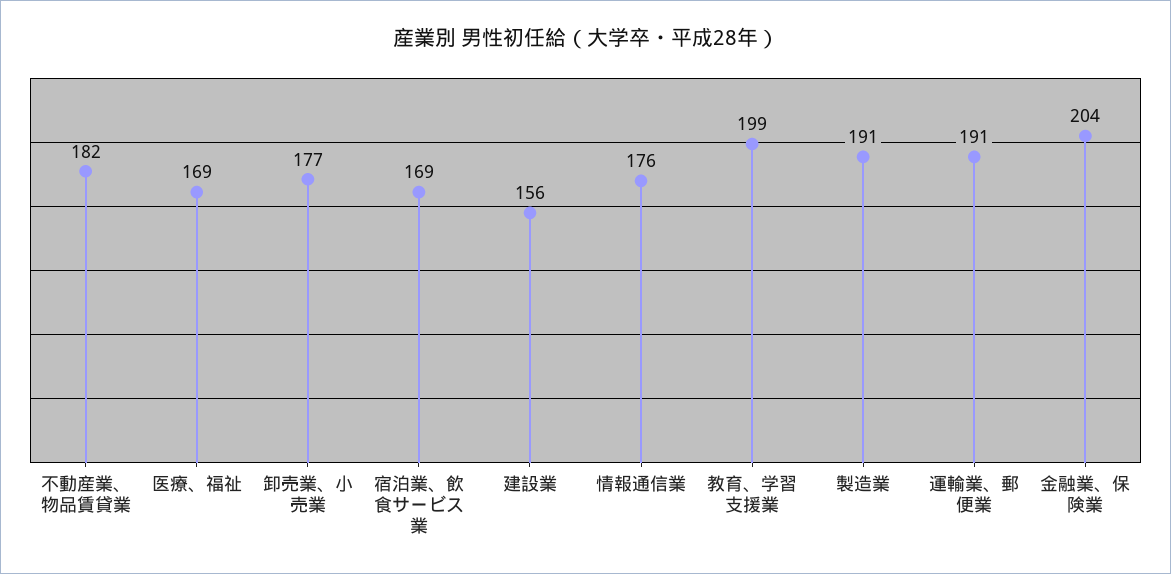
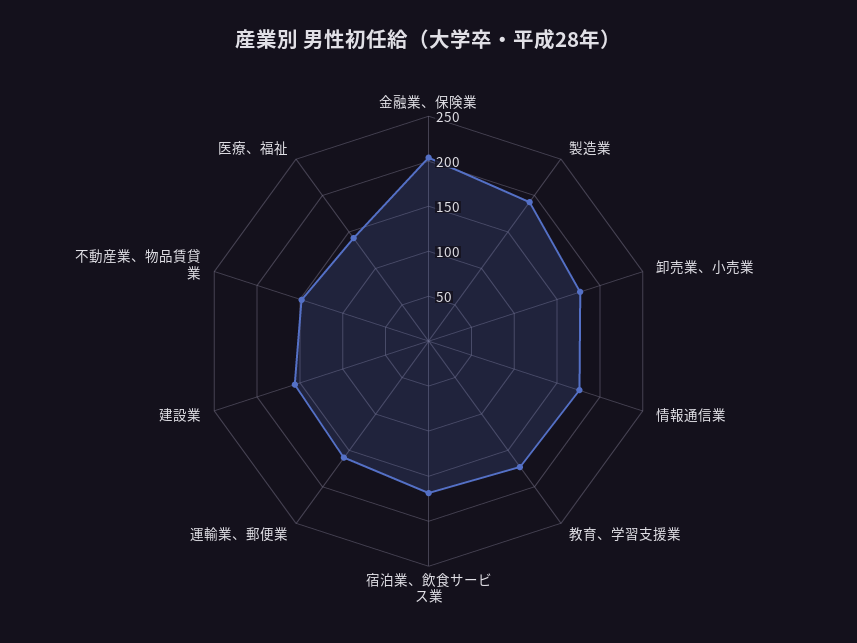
  {
-   "不動産業、物品賃貸業": 182,
+   "不動産業、物品賃貸業": 150,
-   "医療、福祉": 169,
+   "医療、福祉": 140,
    "卸売業、小売業": 177,
    "宿泊業、飲食サービス業": 169,
    "建設業": 156,
    "情報通信業": 176,
-   "教育、学習支援業": 199,
+   "教育、学習支援業": 170,
    "製造業": 191,
-   "運輸業、郵便業": 191,
+   "運輸業、郵便業": 160,
    "金融業、保険業": 204
  }

